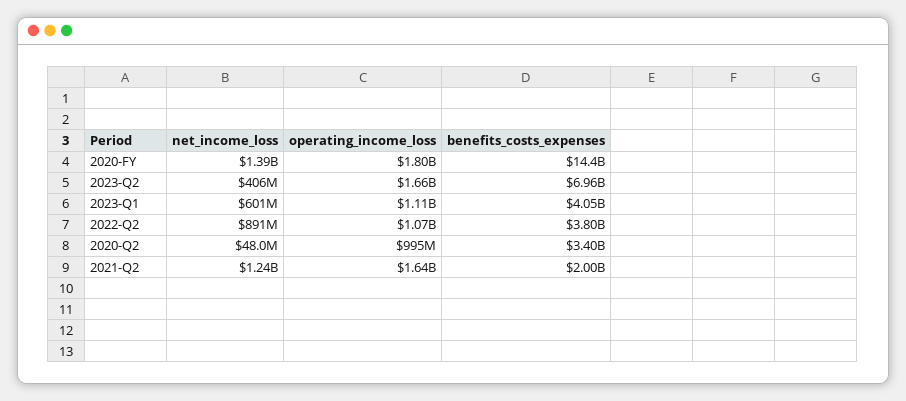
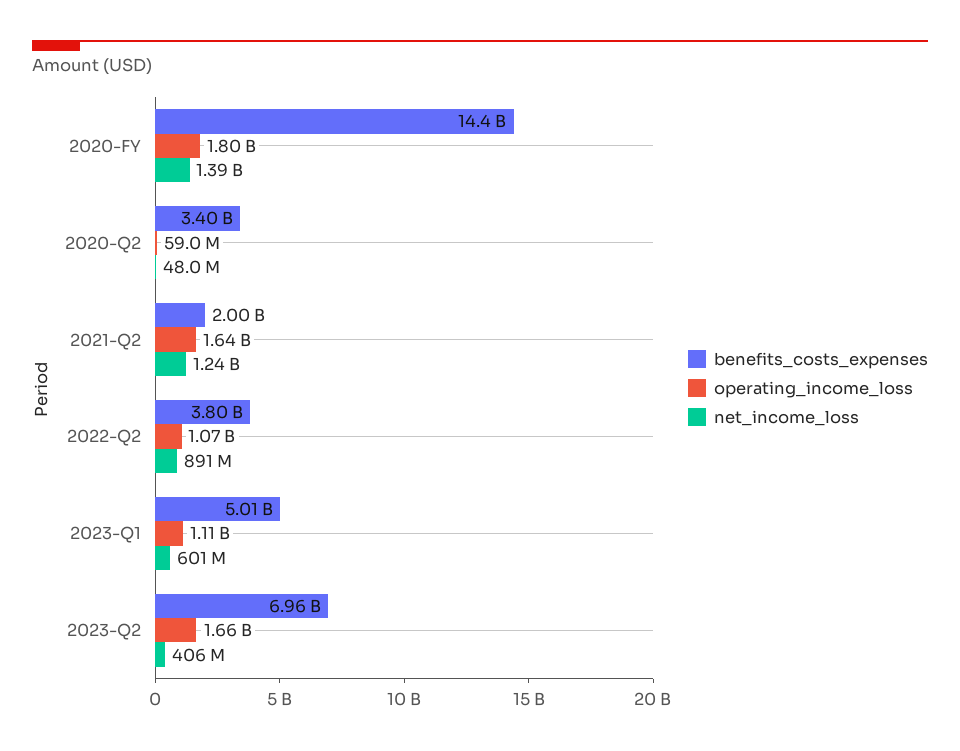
  {
    "net_income_loss": {
      "2020-FY": 1390000000,
      "2023-Q2": 406000000,
      "2023-Q1": 601000000,
      "2022-Q2": 891000000,
      "2020-Q2": 48000000,
      "2021-Q2": 1240000000
    },
    "operating_income_loss": {
      "2020-FY": 1800000000,
      "2023-Q2": 1660000000,
      "2023-Q1": 1110000000,
      "2022-Q2": 1070000000,
-     "2020-Q2": 995000000,
+     "2020-Q2": 59000000,
      "2021-Q2": 1640000000
    },
    "benefits_costs_expenses": {
      "2020-FY": 14400000000,
      "2023-Q2": 6960000000,
-     "2023-Q1": 4050000000,
+     "2023-Q1": 5010000000,
      "2022-Q2": 3800000000,
      "2020-Q2": 3400000000,
      "2021-Q2": 2000000000
    }
  }

